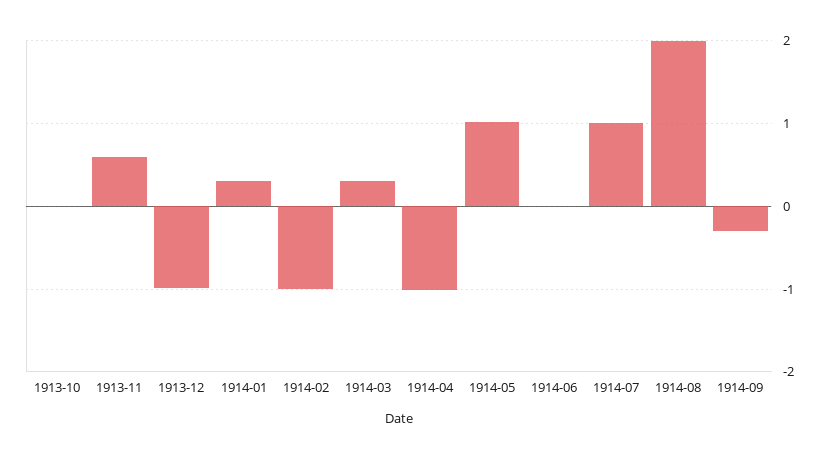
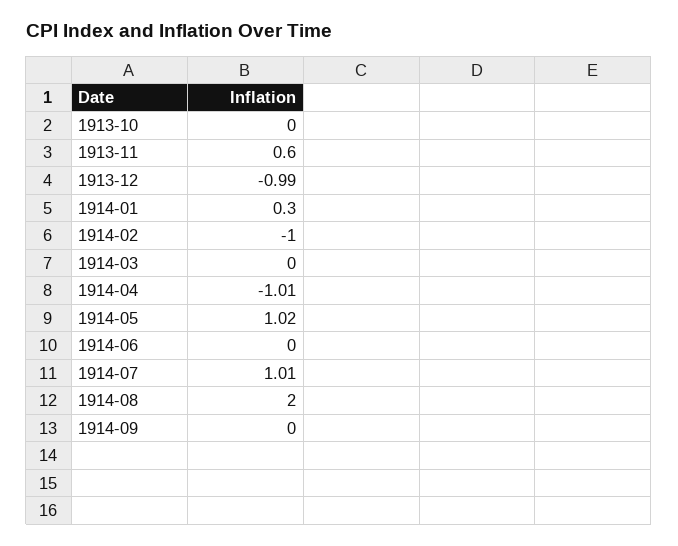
  {
    "1913-10": 0,
    "1913-11": 0.6,
    "1913-12": -0.99,
    "1914-01": 0.3,
    "1914-02": -1,
-   "1914-03": 0.3,
+   "1914-03": 0,
    "1914-04": -1.01,
    "1914-05": 1.02,
    "1914-06": 0,
    "1914-07": 1.01,
    "1914-08": 2,
-   "1914-09": -0.3
+   "1914-09": 0
  }

